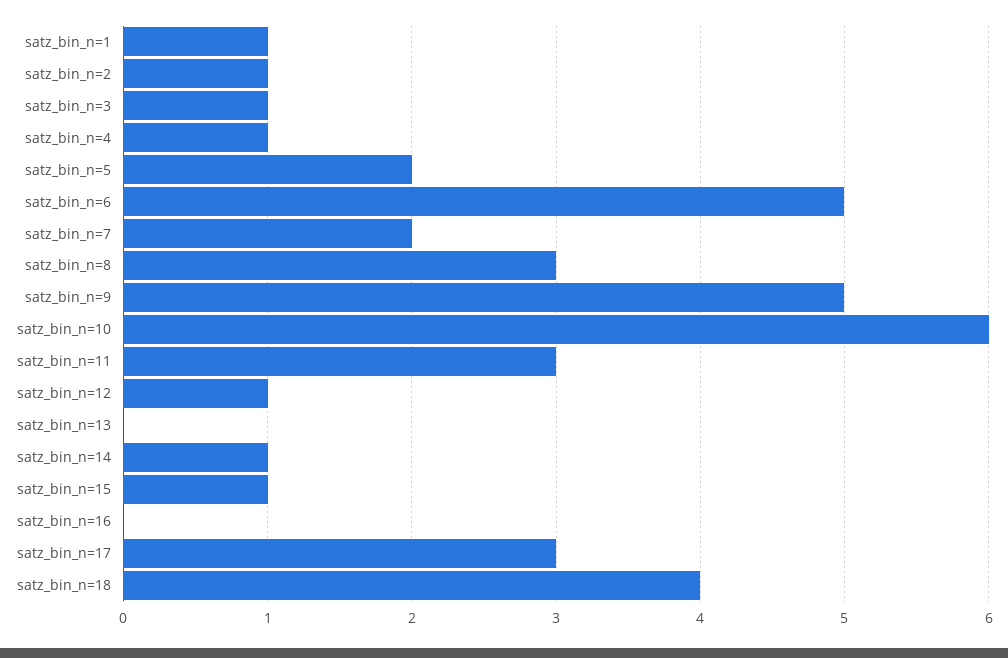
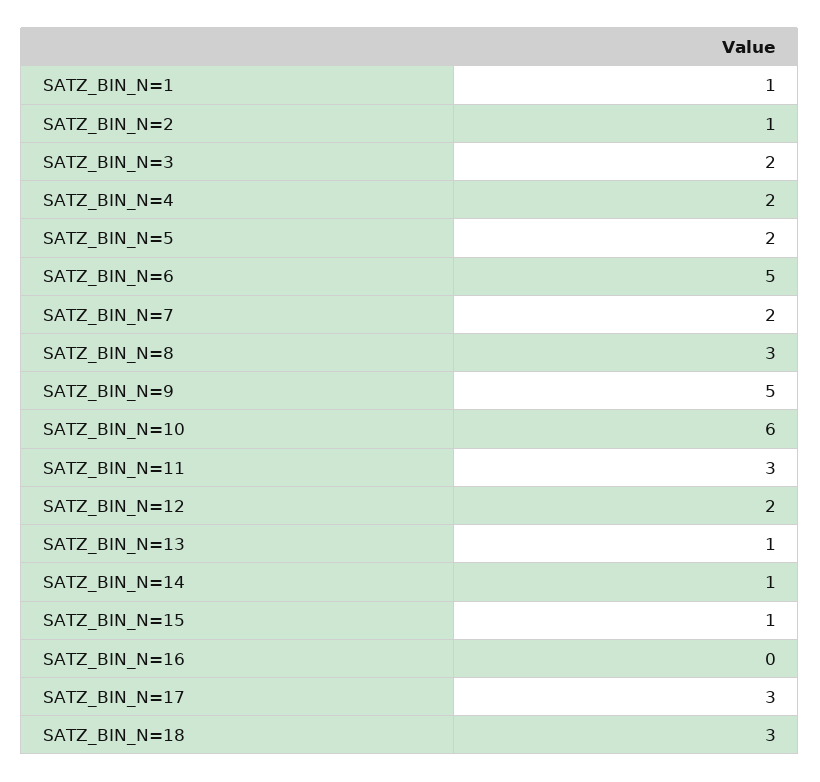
  {
    "satz_bin_n=1": 1,
    "satz_bin_n=2": 1,
-   "satz_bin_n=3": 1,
+   "satz_bin_n=3": 2,
-   "satz_bin_n=4": 1,
+   "satz_bin_n=4": 2,
    "satz_bin_n=5": 2,
    "satz_bin_n=6": 5,
    "satz_bin_n=7": 2,
    "satz_bin_n=8": 3,
    "satz_bin_n=9": 5,
    "satz_bin_n=10": 6,
    "satz_bin_n=11": 3,
-   "satz_bin_n=12": 1,
+   "satz_bin_n=12": 2,
-   "satz_bin_n=13": 0,
+   "satz_bin_n=13": 1,
    "satz_bin_n=14": 1,
    "satz_bin_n=15": 1,
    "satz_bin_n=16": 0,
    "satz_bin_n=17": 3,
-   "satz_bin_n=18": 4
+   "satz_bin_n=18": 3
  }

